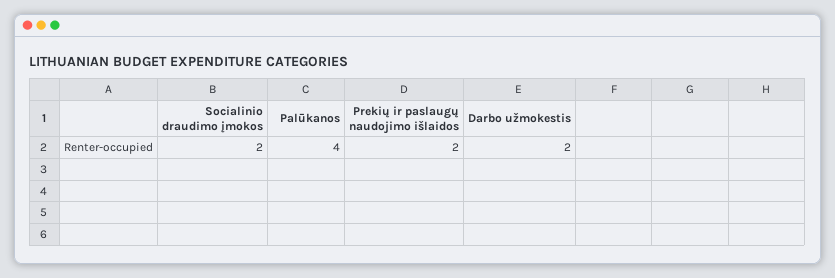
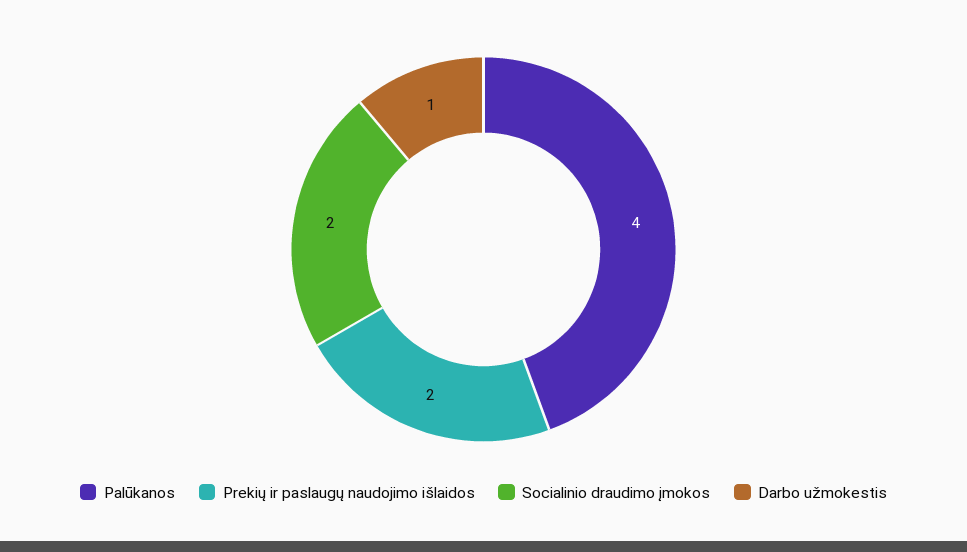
  {
    "Socialinio draudimo įmokos": 2,
    "Palūkanos": 4,
    "Prekių ir paslaugų naudojimo išlaidos": 2,
-   "Darbo užmokestis": 2
+   "Darbo užmokestis": 1
  }

